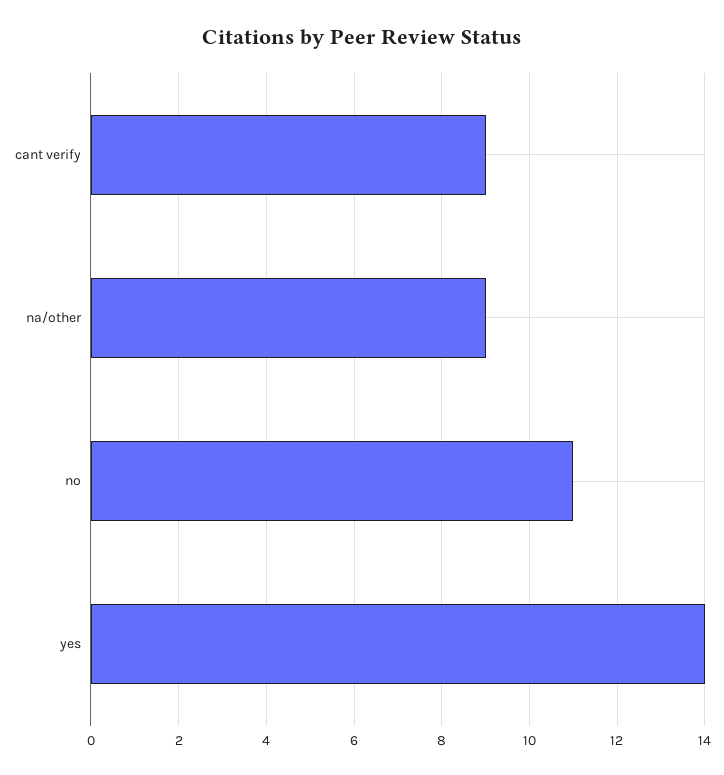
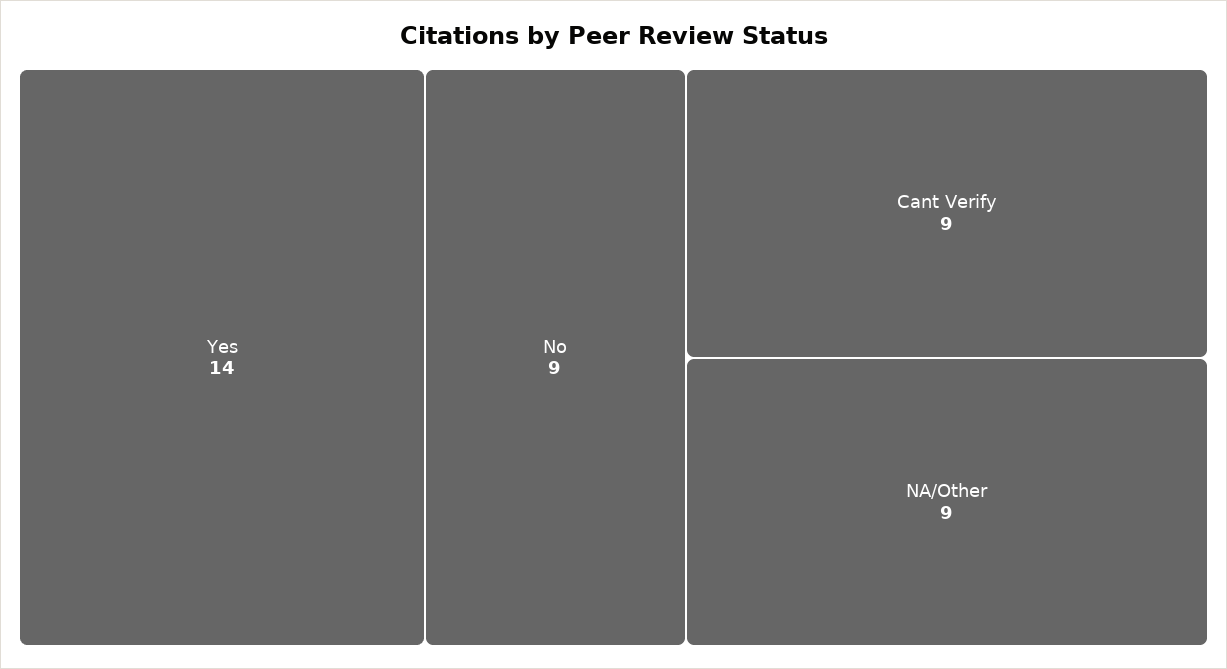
  {
    "cant verify": 9,
    "na/other": 9,
-   "no": 11,
+   "no": 9,
    "yes": 14
  }

